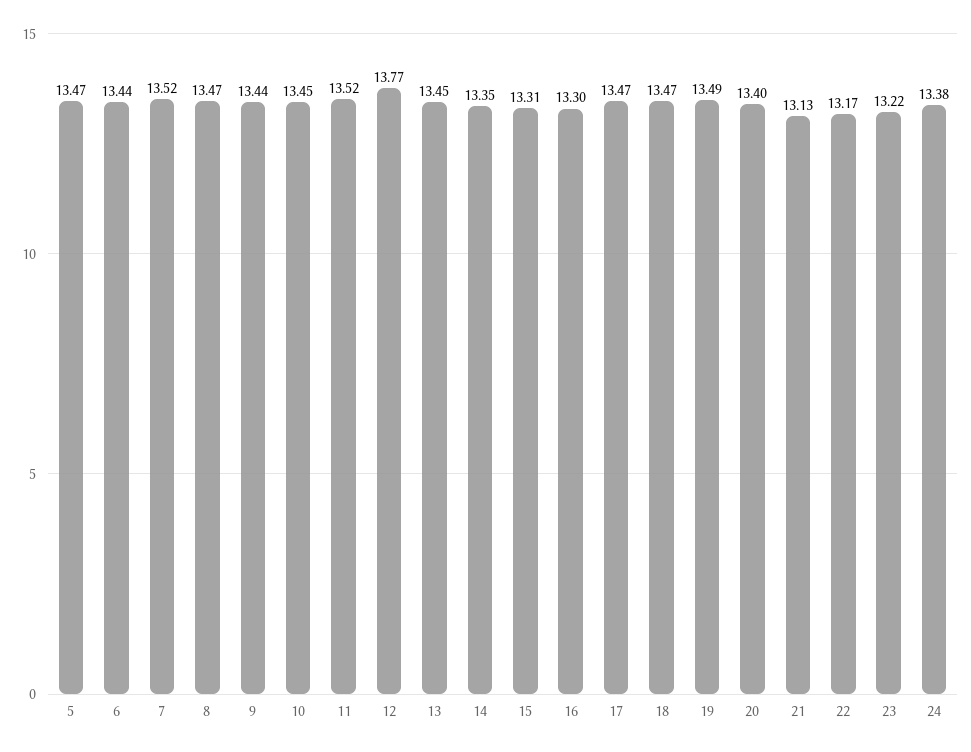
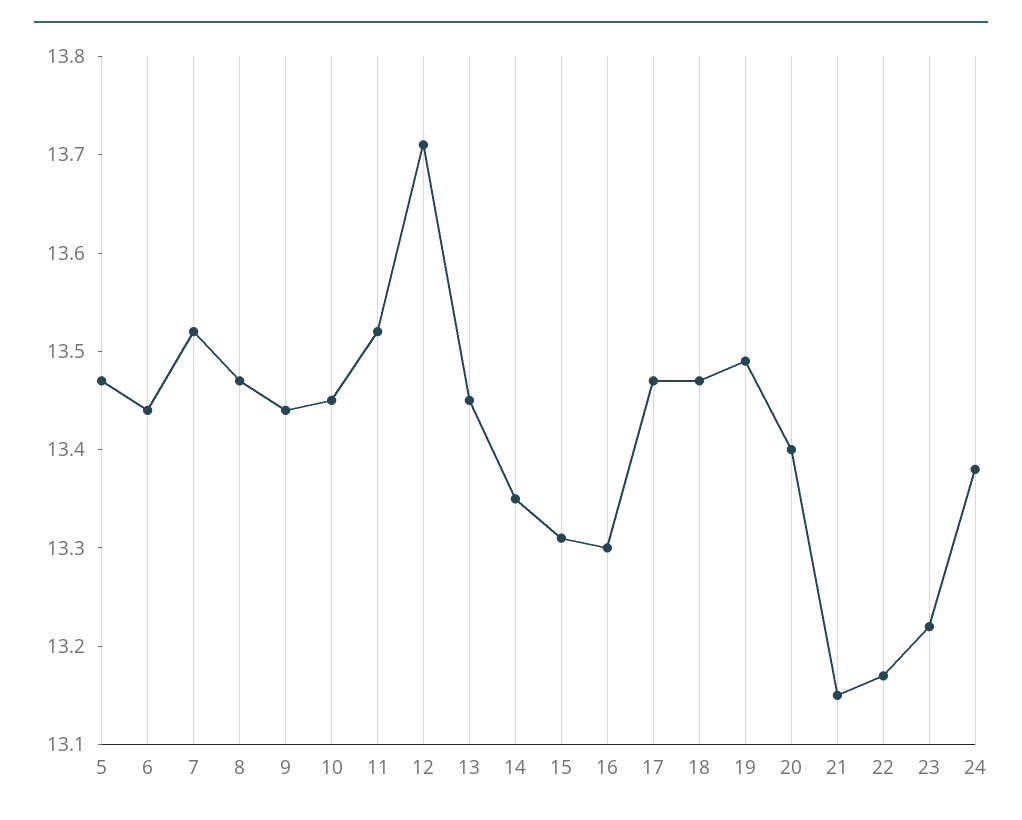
  {
    "5": 13.47,
    "6": 13.44,
    "7": 13.52,
    "8": 13.47,
    "9": 13.44,
    "10": 13.45,
    "11": 13.52,
-   "12": 13.77,
+   "12": 13.71,
    "13": 13.45,
    "14": 13.35,
    "15": 13.31,
    "16": 13.3,
    "17": 13.47,
    "18": 13.47,
    "19": 13.49,
    "20": 13.4,
-   "21": 13.13,
+   "21": 13.15,
    "22": 13.17,
    "23": 13.22,
    "24": 13.38
  }

